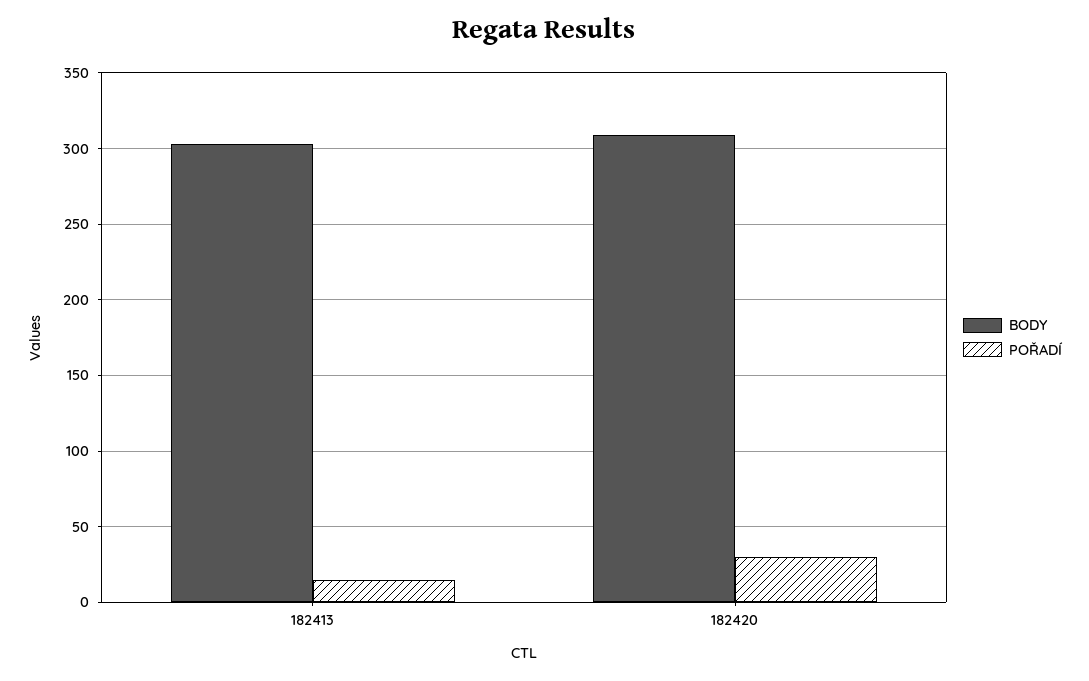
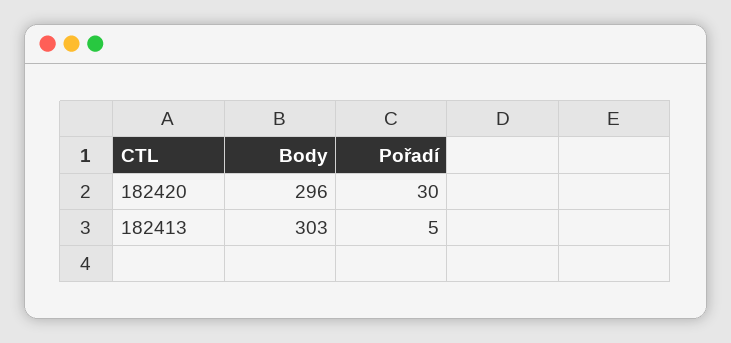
  {
    "BODY": {
      "182413": 303,
-     "182420": 310
+     "182420": 296
    },
    "POŘADÍ": {
-     "182413": 15,
+     "182413": 5,
      "182420": 30
    }
  }

